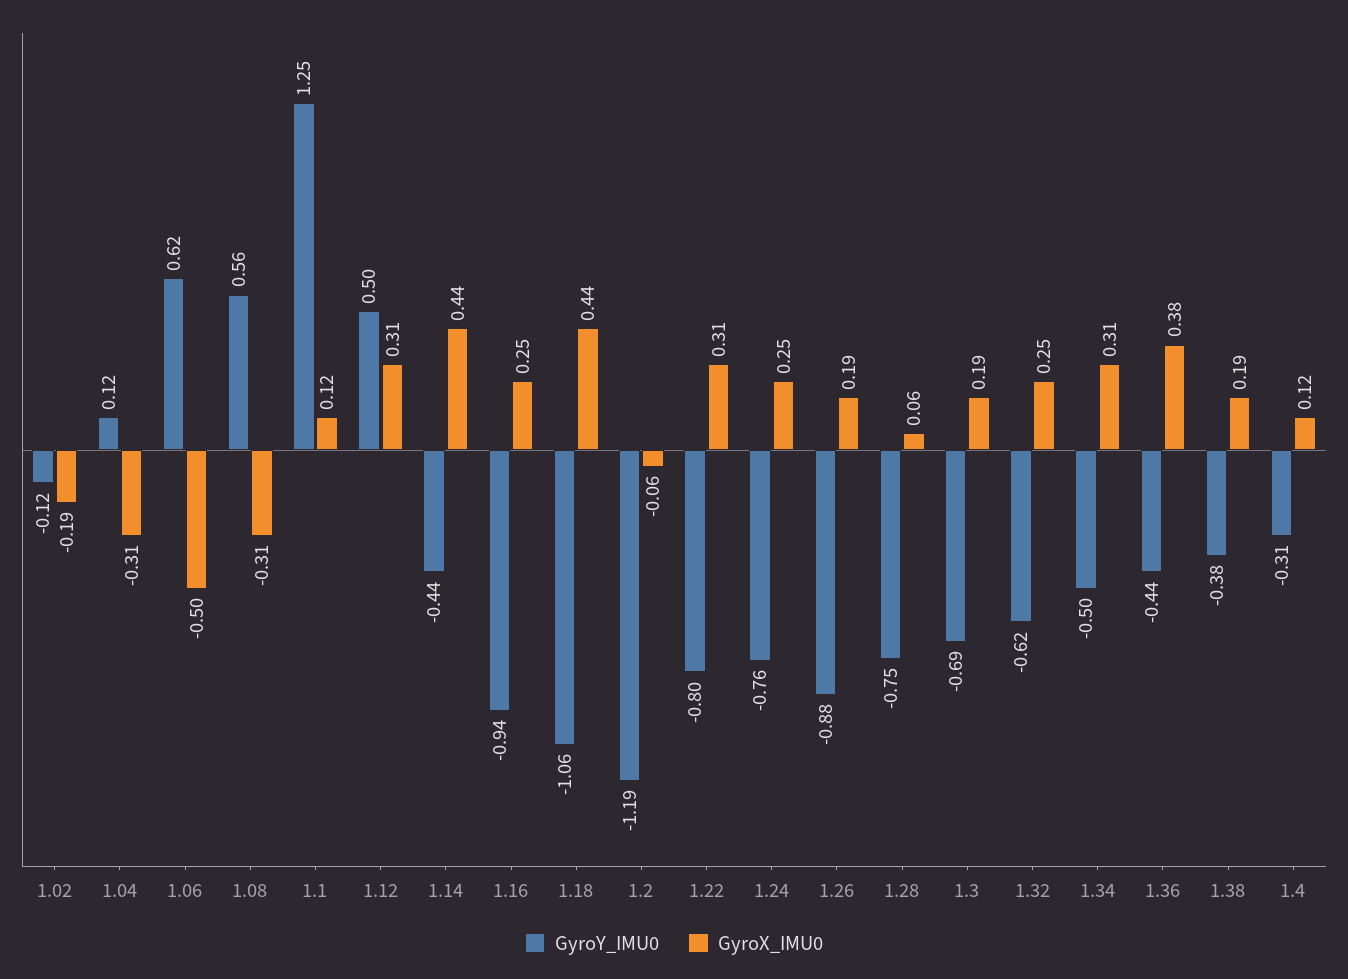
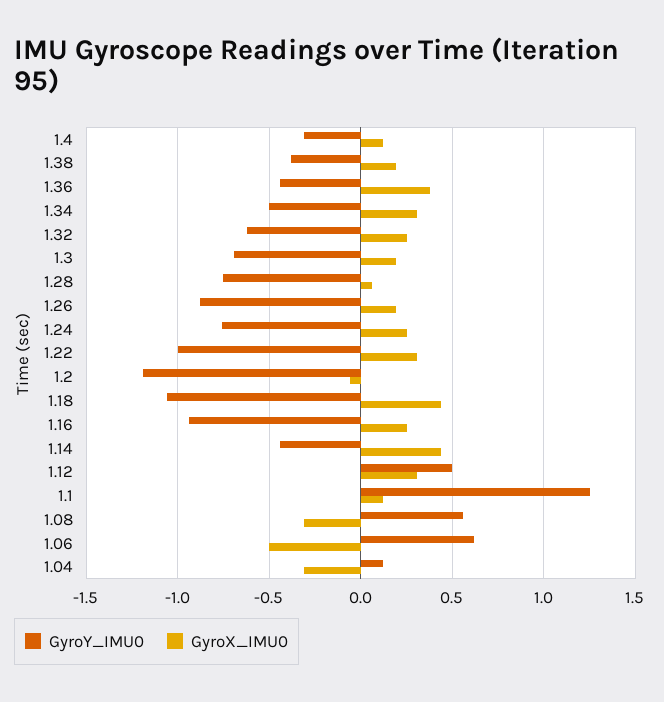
  {
    "GyroY_IMU0": {
-     "1.02": -0.12,
      "1.04": 0.12,
      "1.06": 0.62,
      "1.08": 0.56,
      "1.1": 1.25,
      "1.12": 0.5,
      "1.14": -0.44,
      "1.16": -0.94,
      "1.18": -1.06,
      "1.2": -1.19,
-     "1.22": -0.8,
+     "1.22": -1,
      "1.24": -0.76,
      "1.26": -0.88,
      "1.28": -0.75,
      "1.3": -0.69,
      "1.32": -0.62,
      "1.34": -0.5,
      "1.36": -0.44,
      "1.38": -0.38,
      "1.4": -0.31
    },
    "GyroX_IMU0": {
-     "1.02": -0.19,
      "1.04": -0.31,
      "1.06": -0.5,
      "1.08": -0.31,
      "1.1": 0.12,
      "1.12": 0.31,
      "1.14": 0.44,
      "1.16": 0.25,
      "1.18": 0.44,
      "1.2": -0.06,
      "1.22": 0.31,
      "1.24": 0.25,
      "1.26": 0.19,
      "1.28": 0.06,
      "1.3": 0.19,
      "1.32": 0.25,
      "1.34": 0.31,
      "1.36": 0.38,
      "1.38": 0.19,
      "1.4": 0.12
    }
  }

